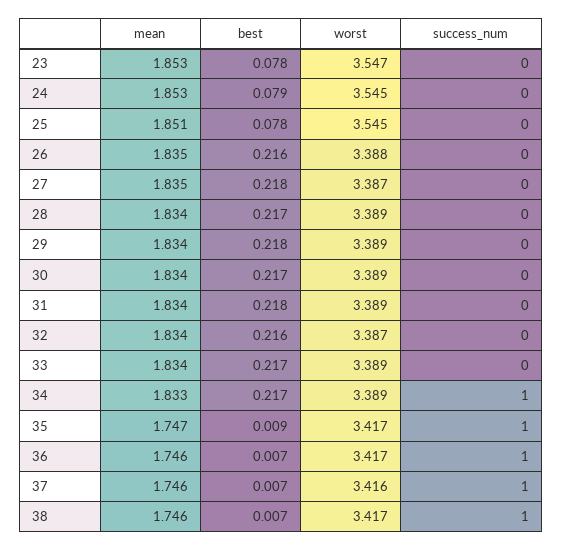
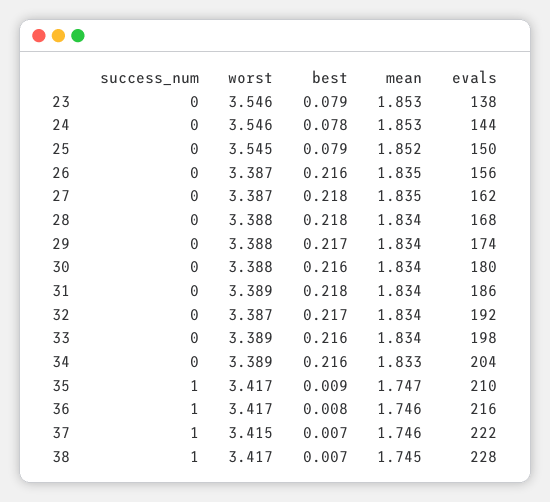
  {
    "mean": {
      "23": 1.853,
      "24": 1.853,
-     "25": 1.851,
+     "25": 1.852,
      "26": 1.835,
      "27": 1.835,
      "28": 1.834,
      "29": 1.834,
      "30": 1.834,
      "31": 1.834,
      "32": 1.834,
      "33": 1.834,
      "34": 1.833,
      "35": 1.747,
      "36": 1.746,
      "37": 1.746,
-     "38": 1.746
+     "38": 1.745
    },
    "best": {
-     "23": 0.078,
+     "23": 0.079,
-     "24": 0.079,
+     "24": 0.078,
-     "25": 0.078,
+     "25": 0.079,
      "26": 0.216,
      "27": 0.218,
-     "28": 0.217,
+     "28": 0.218,
-     "29": 0.218,
+     "29": 0.217,
-     "30": 0.217,
+     "30": 0.216,
      "31": 0.218,
-     "32": 0.216,
+     "32": 0.217,
-     "33": 0.217,
+     "33": 0.216,
-     "34": 0.217,
+     "34": 0.216,
      "35": 0.009,
-     "36": 0.007,
+     "36": 0.008,
      "37": 0.007,
      "38": 0.007
    },
    "worst": {
-     "23": 3.547,
+     "23": 3.546,
-     "24": 3.545,
+     "24": 3.546,
      "25": 3.545,
-     "26": 3.388,
+     "26": 3.387,
      "27": 3.387,
-     "28": 3.389,
+     "28": 3.388,
-     "29": 3.389,
+     "29": 3.388,
-     "30": 3.389,
+     "30": 3.388,
      "31": 3.389,
      "32": 3.387,
      "33": 3.389,
      "34": 3.389,
      "35": 3.417,
      "36": 3.417,
-     "37": 3.416,
+     "37": 3.415,
      "38": 3.417
    },
    "success_num": {
      "23": 0,
      "24": 0,
      "25": 0,
      "26": 0,
      "27": 0,
      "28": 0,
      "29": 0,
      "30": 0,
      "31": 0,
      "32": 0,
      "33": 0,
-     "34": 1,
+     "34": 0,
      "35": 1,
      "36": 1,
      "37": 1,
      "38": 1
-   }
+   },
+   "evals": {
+     "23": 138,
+     "24": 144,
+     "25": 150,
+     "26": 156,
+     "27": 162,
+     "28": 168,
+     "29": 174,
+     "30": 180,
+     "31": 186,
+     "32": 192,
+     "33": 198,
+     "34": 204,
+     "35": 210,
+     "36": 216,
+     "37": 222,
+     "38": 228
+   }
  }

